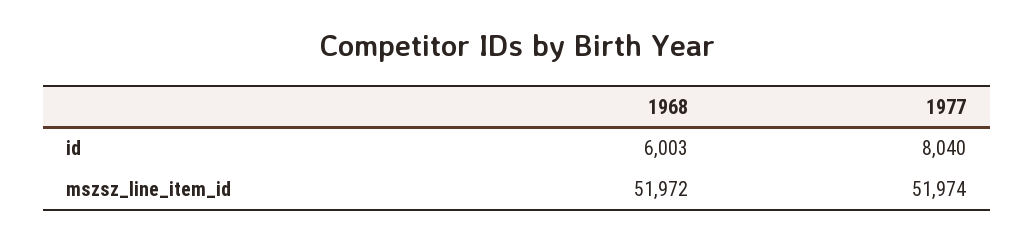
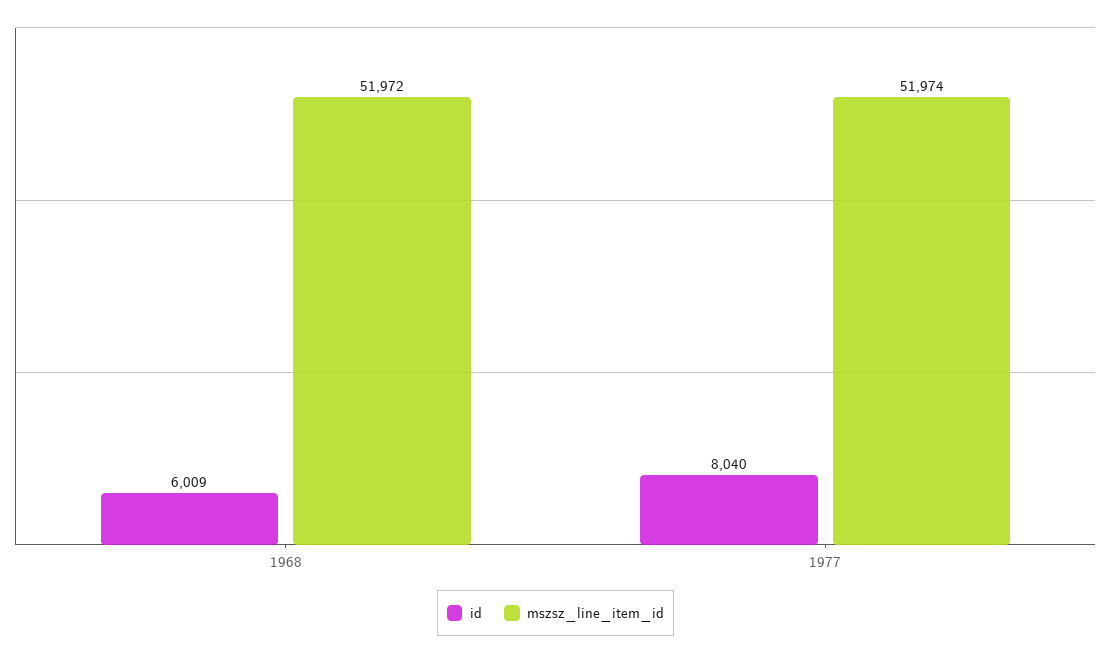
  {
    "id": {
-     "1968": 6003,
+     "1968": 6009,
      "1977": 8040
    },
    "mszsz_line_item_id": {
      "1968": 51972,
      "1977": 51974
    }
  }

